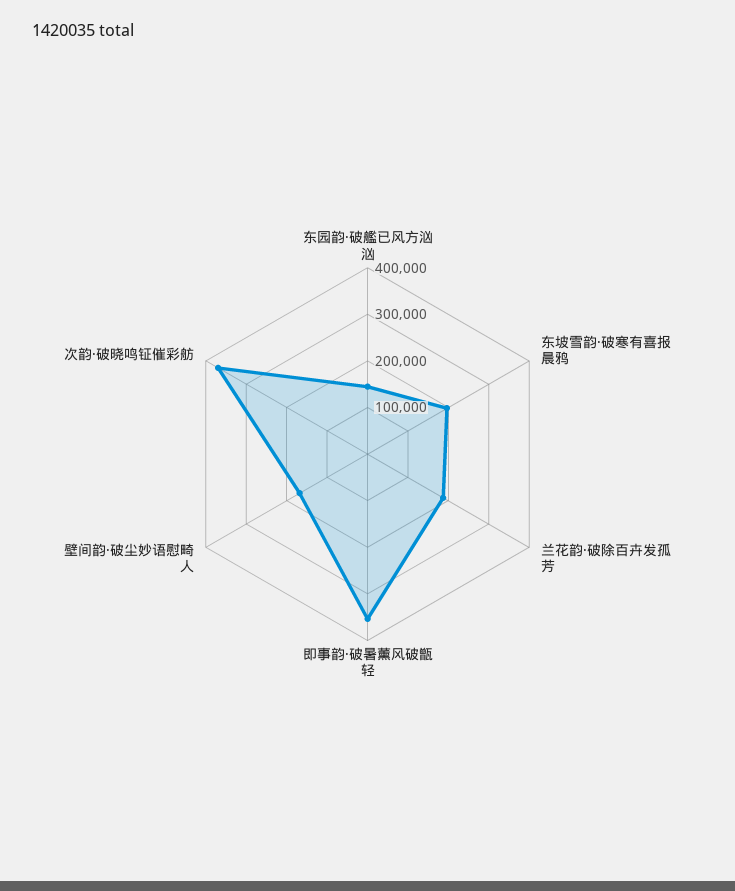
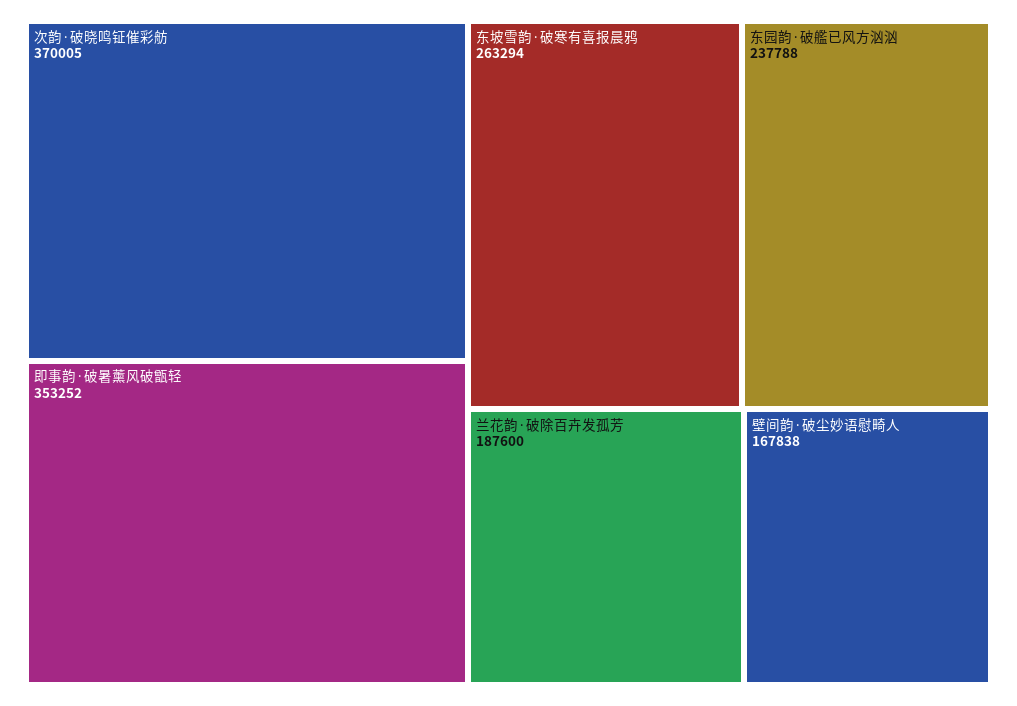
  {
-   "东园韵·破艦已风方汹汹": 140000,
+   "东园韵·破艦已风方汹汹": 237788,
-   "东坡雪韵·破寒有喜报晨鸦": 200000,
+   "东坡雪韵·破寒有喜报晨鸦": 263294,
    "兰花韵·破除百卉发孤芳": 187600,
    "即事韵·破暑薰风破甑轻": 353252,
    "壁间韵·破尘妙语慰畸人": 167838,
    "次韵·破晓鸣钲催彩舫": 370005
  }

